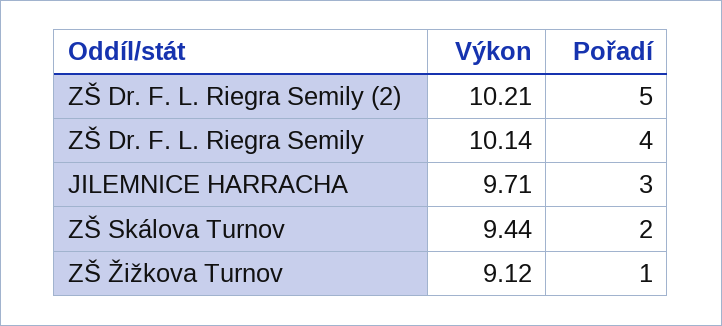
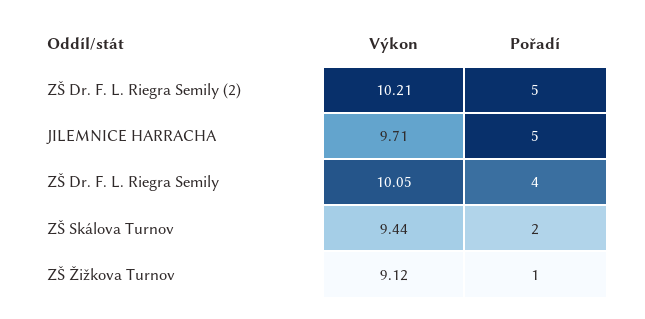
  {
    "Výkon": {
      "ZŠ Dr. F. L. Riegra Semily (2)": 10.21,
-     "ZŠ Dr. F. L. Riegra Semily": 10.14,
+     "ZŠ Dr. F. L. Riegra Semily": 10.05,
      "JILEMNICE HARRACHA": 9.71,
      "ZŠ Skálova Turnov": 9.44,
      "ZŠ Žižkova Turnov": 9.12
    },
    "Pořadí": {
      "ZŠ Dr. F. L. Riegra Semily (2)": 5,
      "ZŠ Dr. F. L. Riegra Semily": 4,
-     "JILEMNICE HARRACHA": 3,
+     "JILEMNICE HARRACHA": 5,
      "ZŠ Skálova Turnov": 2,
      "ZŠ Žižkova Turnov": 1
    }
  }

